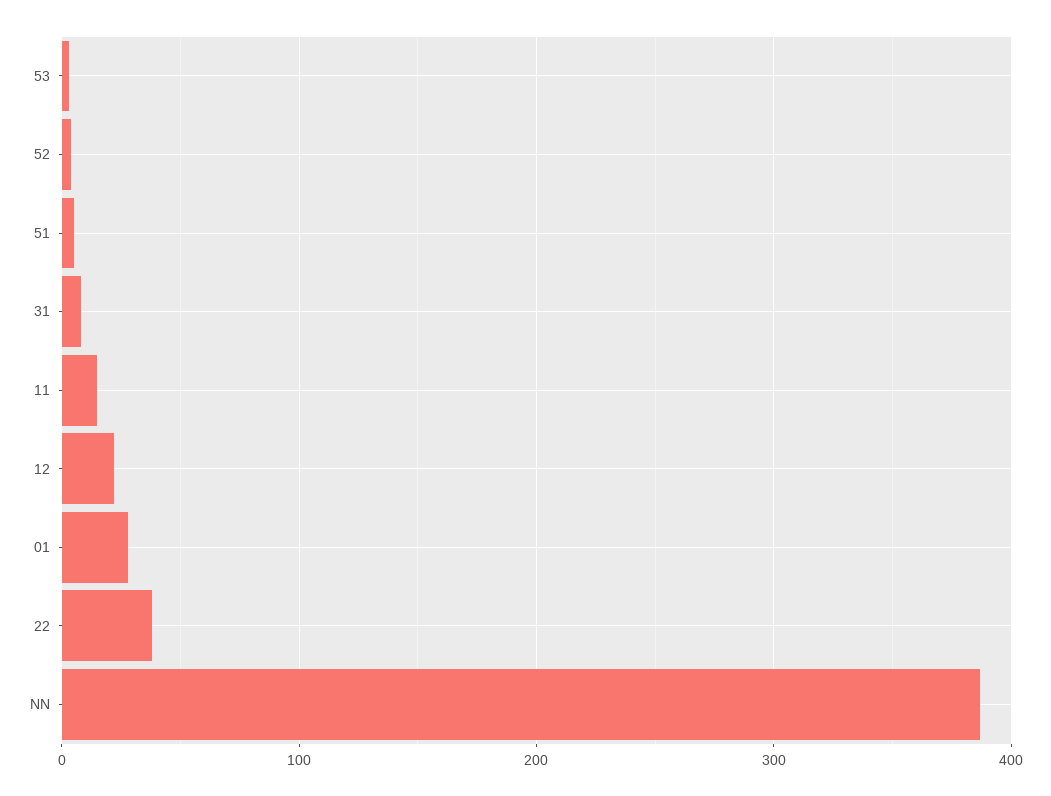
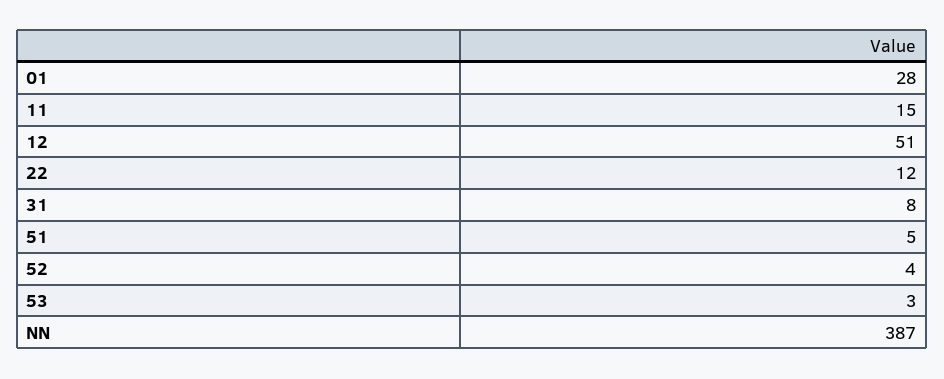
  {
    "53": 3,
    "52": 4,
    "51": 5,
    "31": 8,
    "11": 15,
-   "12": 20,
+   "12": 51,
    "01": 28,
-   "22": 40,
+   "22": 12,
    "NN": 387
  }

